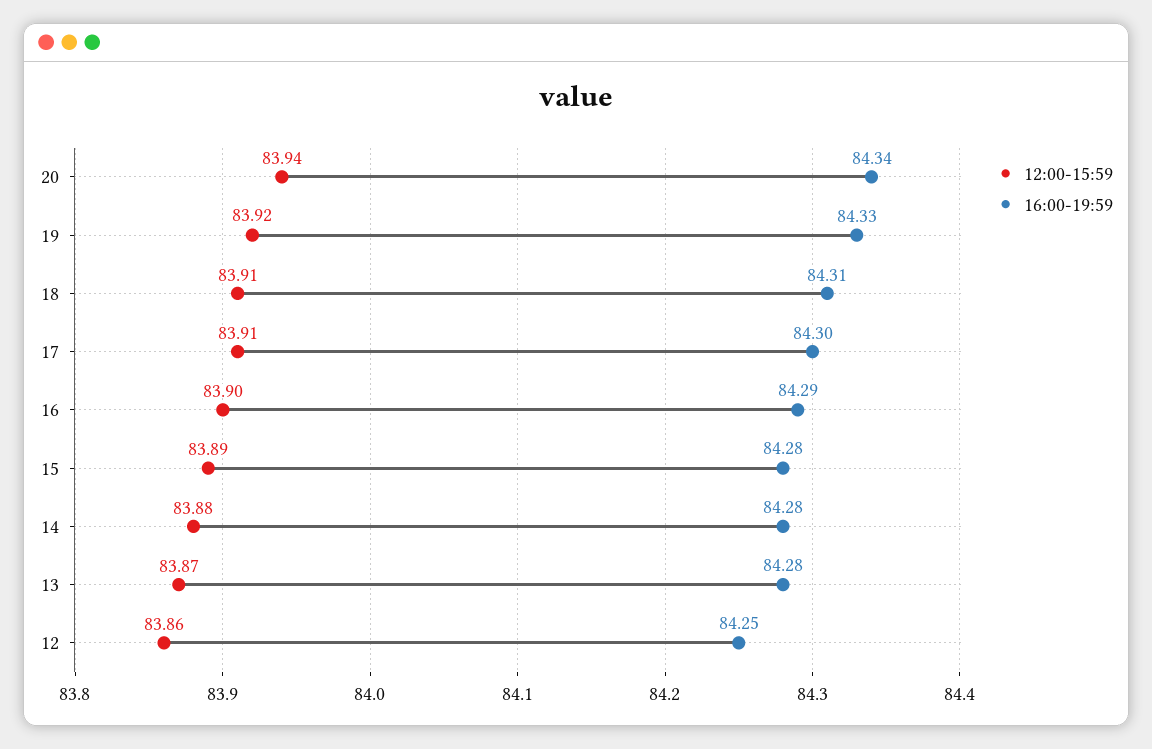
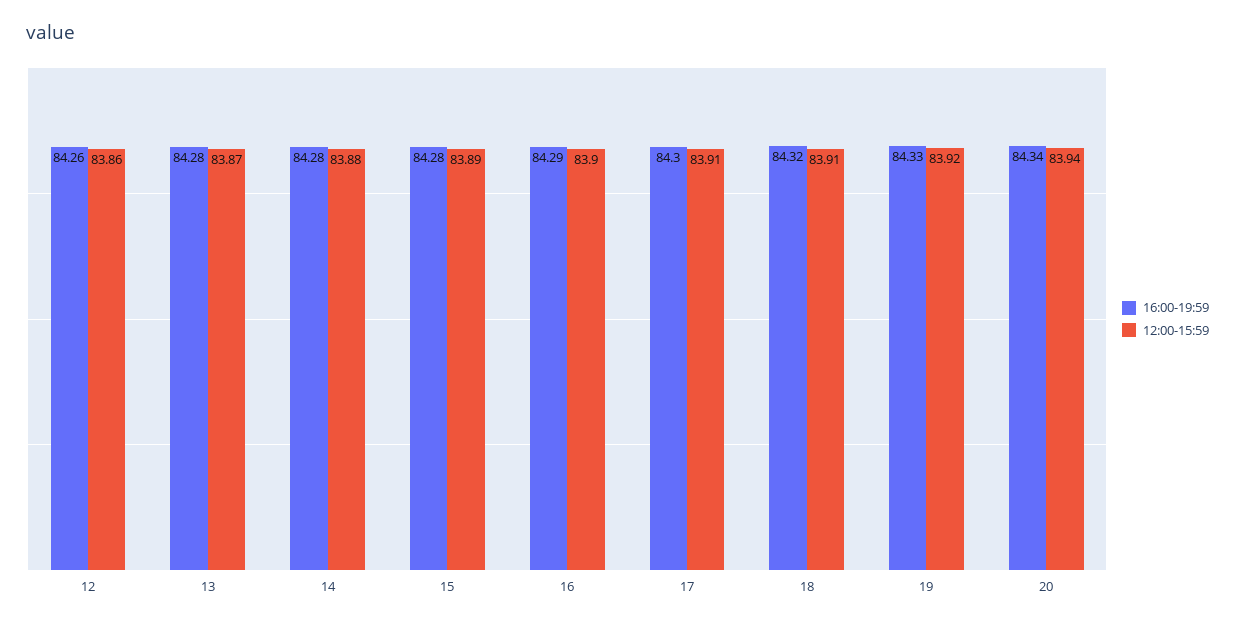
  {
    "12:00-15:59": {
      "20": 83.94,
      "19": 83.92,
      "18": 83.91,
      "17": 83.91,
      "16": 83.9,
      "15": 83.89,
      "14": 83.88,
      "13": 83.87,
      "12": 83.86
    },
    "16:00-19:59": {
      "20": 84.34,
      "19": 84.33,
-     "18": 84.31,
+     "18": 84.32,
      "17": 84.3,
      "16": 84.29,
      "15": 84.28,
      "14": 84.28,
      "13": 84.28,
-     "12": 84.25
+     "12": 84.26
    }
  }

